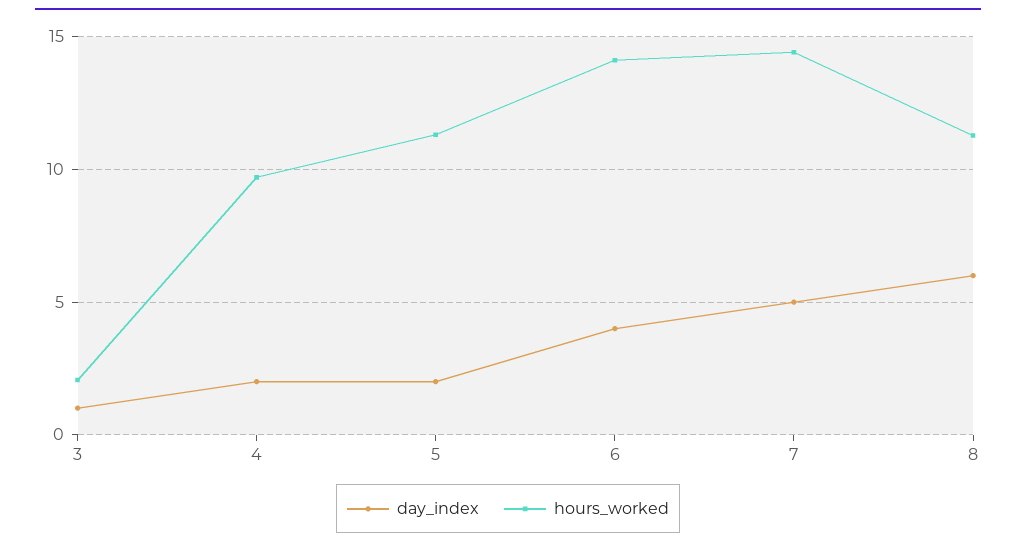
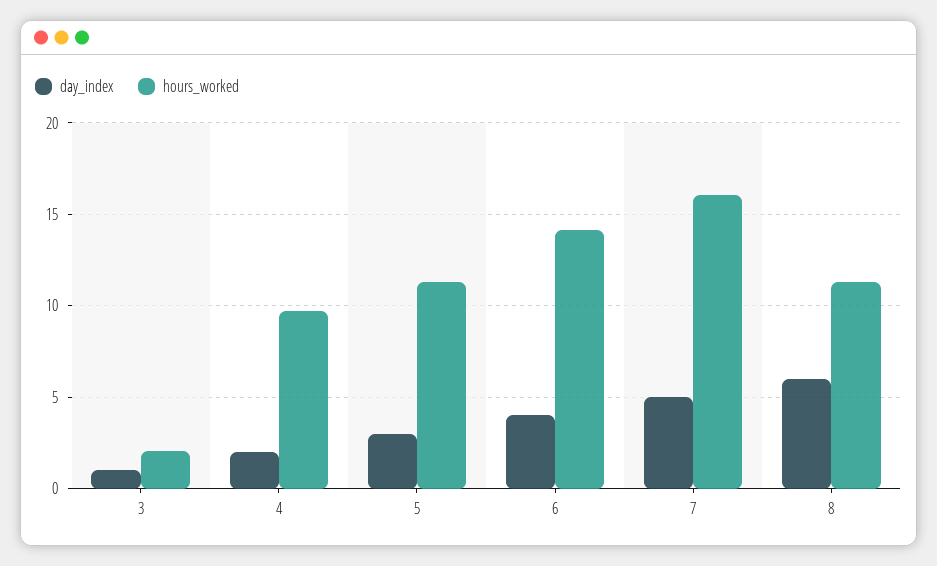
  {
    "day_index": {
      "3": 1,
      "4": 2,
-     "5": 2,
+     "5": 3,
      "6": 4,
      "7": 5,
      "8": 6
    },
    "hours_worked": {
      "3": 2,
      "4": 9.5,
      "5": 11.5,
      "6": 14,
-     "7": 14.5,
+     "7": 16,
      "8": 11.5
    }
  }

